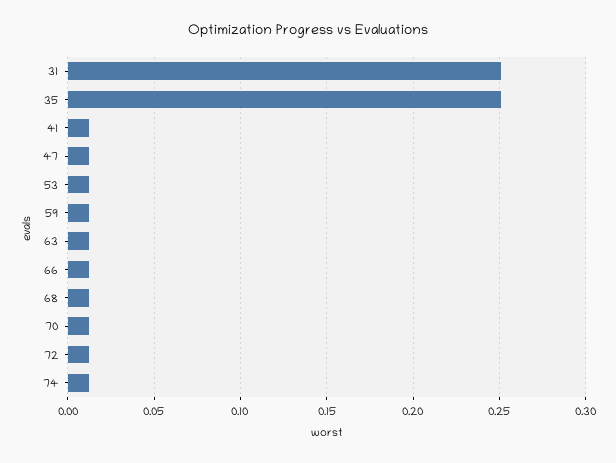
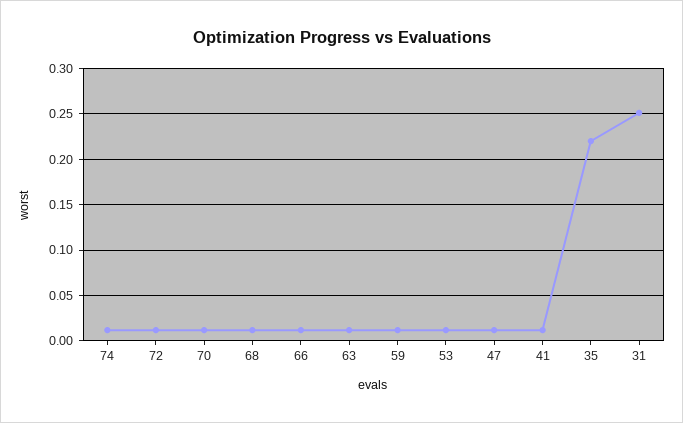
  {
    "31": 0.25,
-   "35": 0.25,
+   "35": 0.22,
    "41": 0.01,
    "47": 0.01,
    "53": 0.01,
    "59": 0.01,
    "63": 0.01,
    "66": 0.01,
    "68": 0.01,
    "70": 0.01,
    "72": 0.01,
    "74": 0.01
  }

